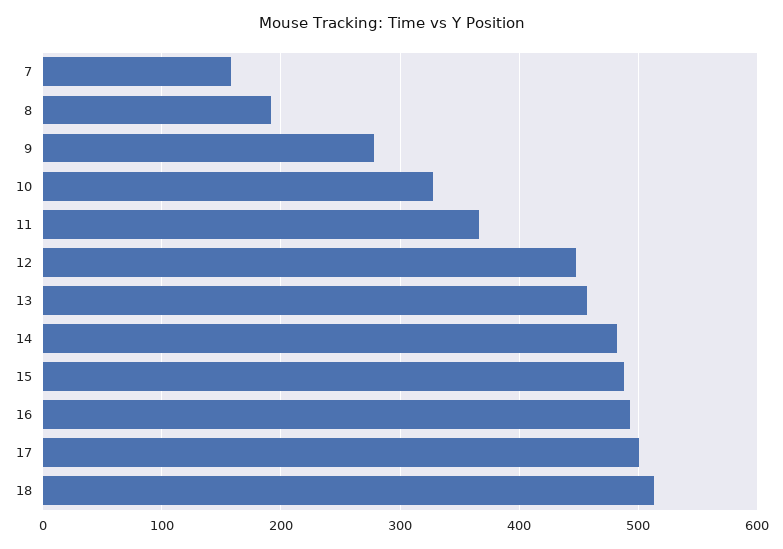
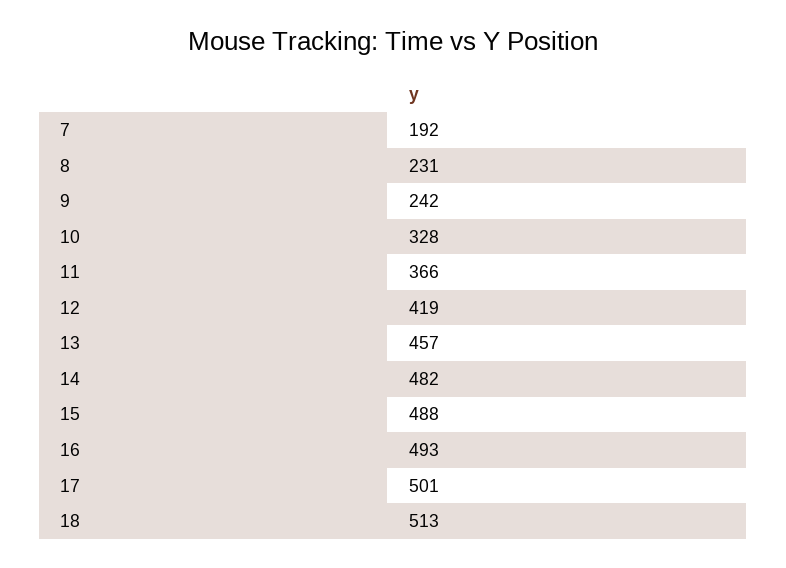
  {
-   "7": 160,
+   "7": 192,
-   "8": 190,
+   "8": 231,
-   "9": 280,
+   "9": 242,
    "10": 328,
    "11": 366,
-   "12": 450,
+   "12": 419,
    "13": 457,
    "14": 482,
    "15": 488,
    "16": 493,
    "17": 501,
    "18": 513
  }

